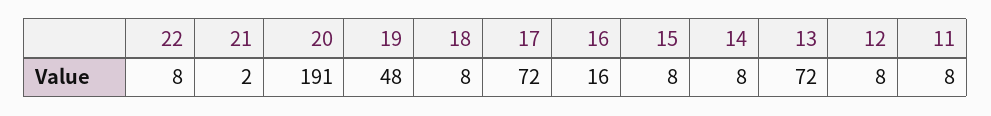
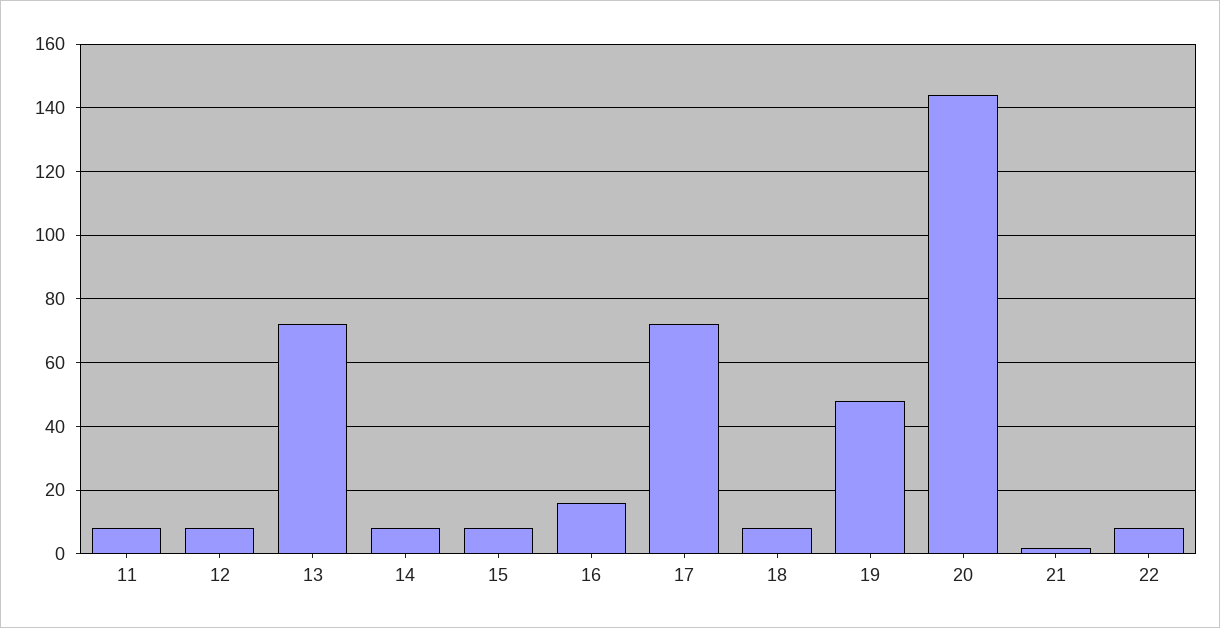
  {
    "22": 8,
    "21": 2,
-   "20": 191,
+   "20": 145,
    "19": 48,
    "18": 8,
    "17": 72,
    "16": 16,
    "15": 8,
    "14": 8,
    "13": 72,
    "12": 8,
    "11": 8
  }

